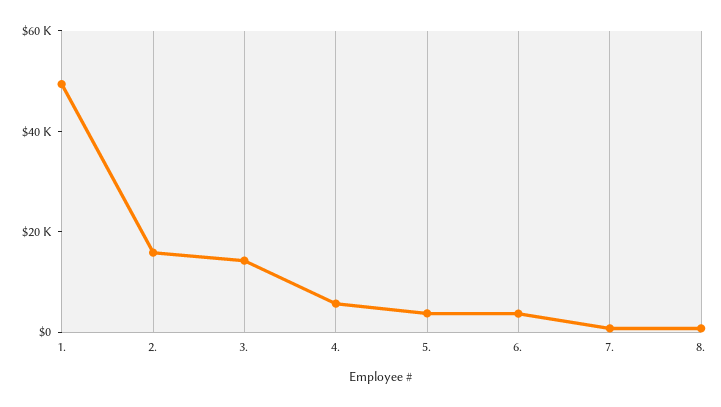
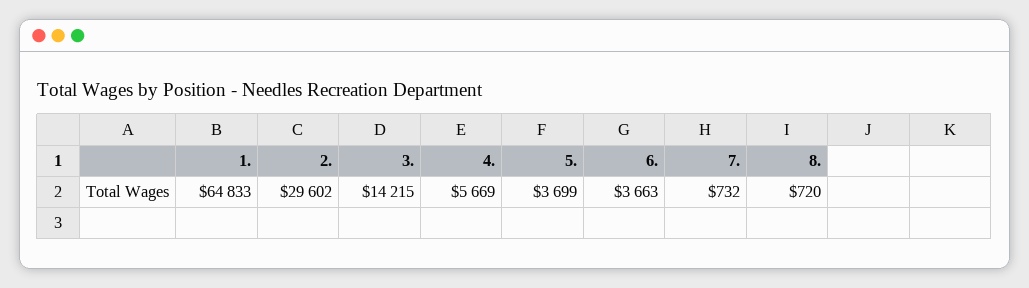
  {
-   "1.": 50000,
+   "1.": 64833,
-   "2.": 15000,
+   "2.": 29602,
    "3.": 14215,
    "4.": 5669,
    "5.": 3699,
    "6.": 3663,
    "7.": 732,
    "8.": 720
  }

